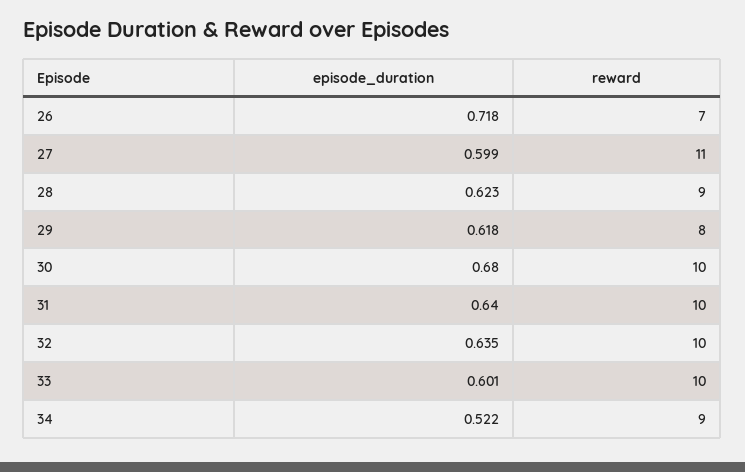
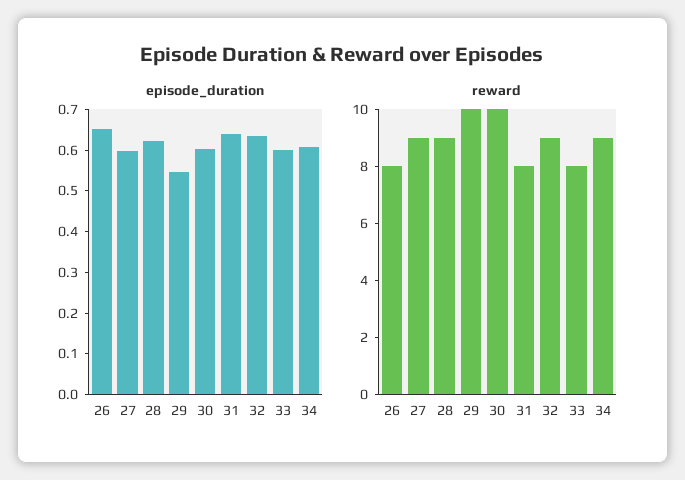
  {
    "episode_duration": {
-     "26": 0.718,
+     "26": 0.66,
      "27": 0.599,
      "28": 0.623,
-     "29": 0.618,
+     "29": 0.54,
-     "30": 0.68,
+     "30": 0.6,
      "31": 0.64,
      "32": 0.635,
      "33": 0.601,
-     "34": 0.522
+     "34": 0.6
    },
    "reward": {
-     "26": 7,
+     "26": 8,
-     "27": 11,
+     "27": 9,
      "28": 9,
-     "29": 8,
+     "29": 10,
      "30": 10,
-     "31": 10,
+     "31": 8,
-     "32": 10,
+     "32": 9,
-     "33": 10,
+     "33": 8,
      "34": 9
    }
  }

